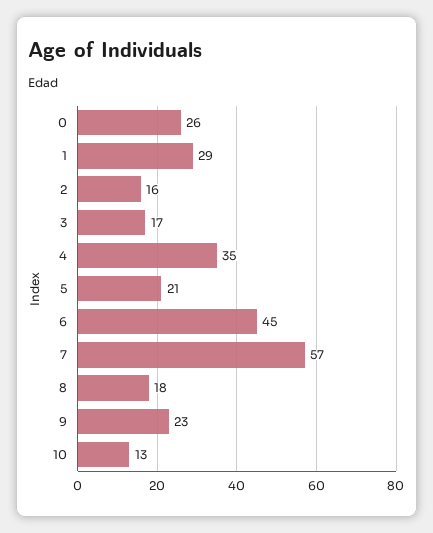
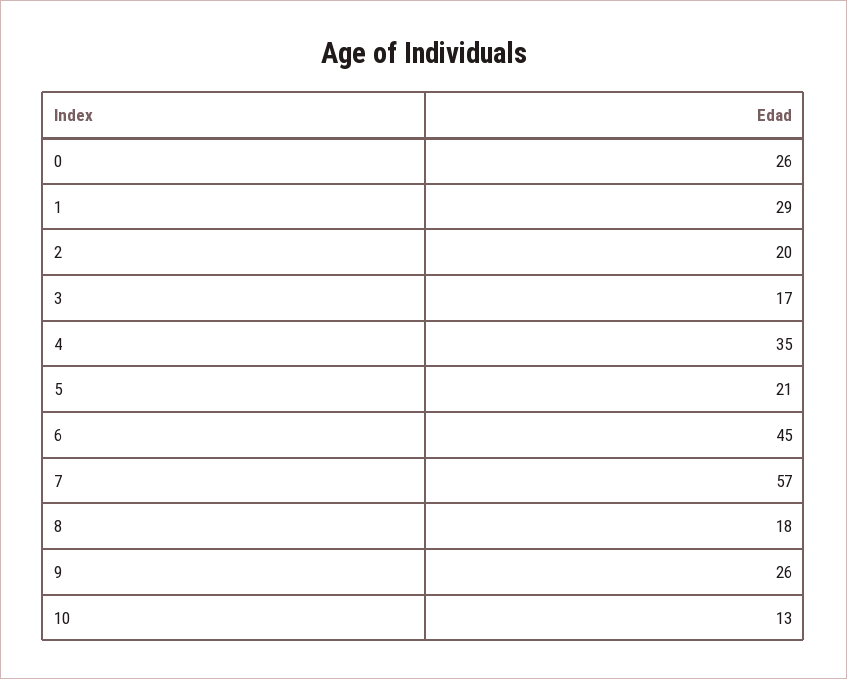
  {
    "0": 26,
    "1": 29,
-   "2": 16,
+   "2": 20,
    "3": 17,
    "4": 35,
    "5": 21,
    "6": 45,
    "7": 57,
    "8": 18,
-   "9": 23,
+   "9": 26,
    "10": 13
  }

